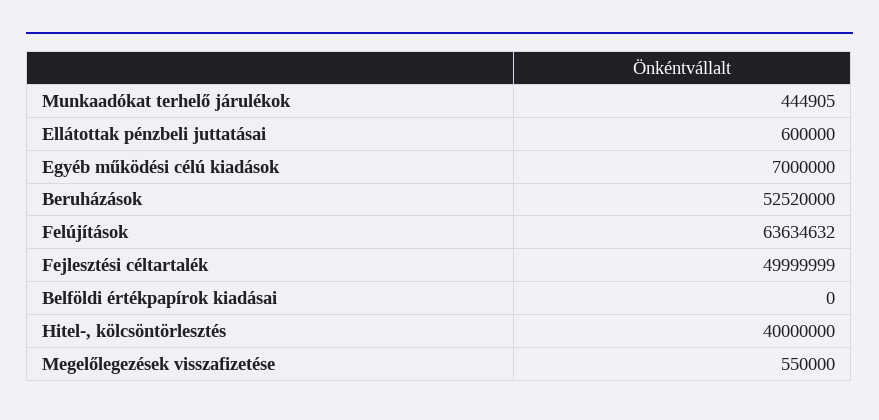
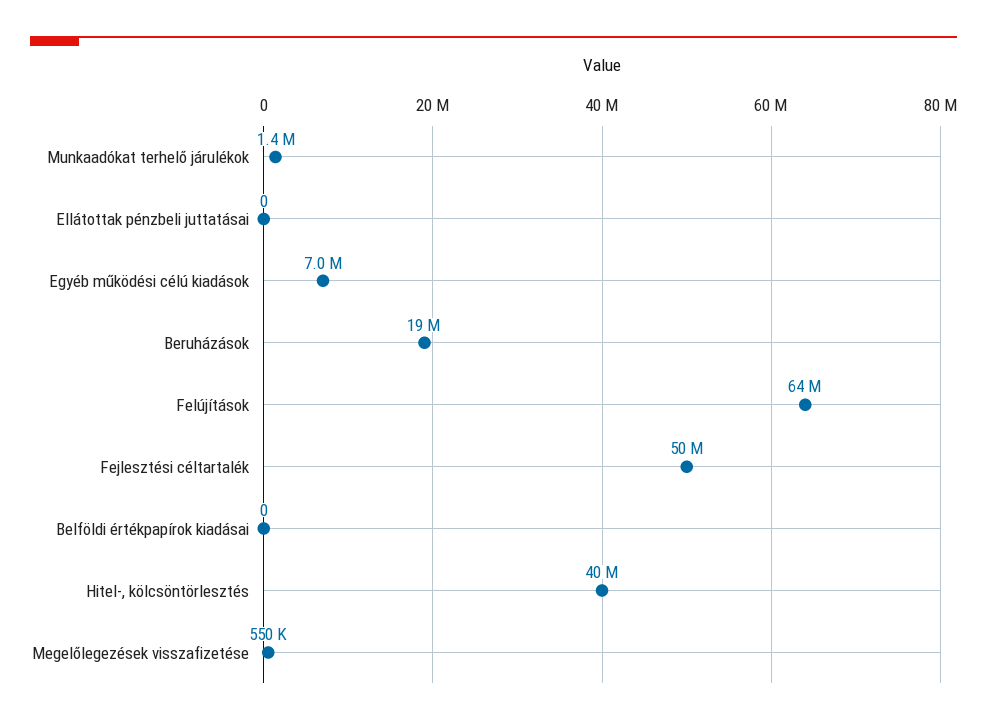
  {
-   "Munkaadókat terhelő járulékok": 444905,
+   "Munkaadókat terhelő járulékok": 1400000,
-   "Ellátottak pénzbeli juttatásai": 600000,
+   "Ellátottak pénzbeli juttatásai": 0,
    "Egyéb működési célú kiadások": 7000000,
-   "Beruházások": 52520000,
+   "Beruházások": 19000000,
    "Felújítások": 63634632,
    "Fejlesztési céltartalék": 49999999,
    "Belföldi értékpapírok kiadásai": 0,
    "Hitel-, kölcsöntörlesztés": 40000000,
    "Megelőlegezések visszafizetése": 550000
  }

